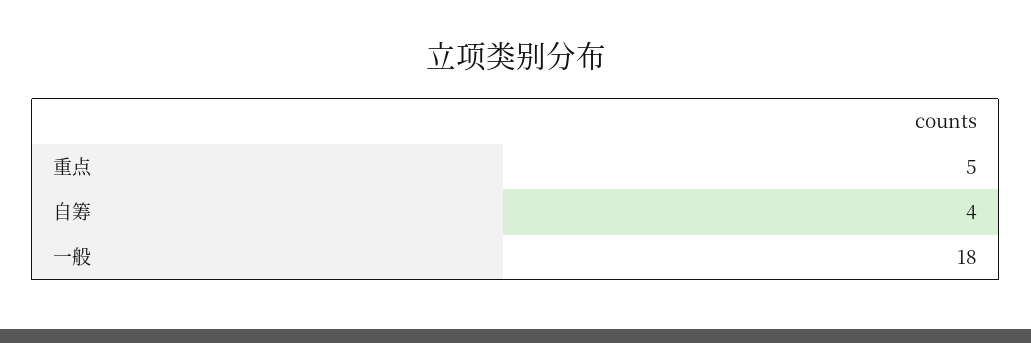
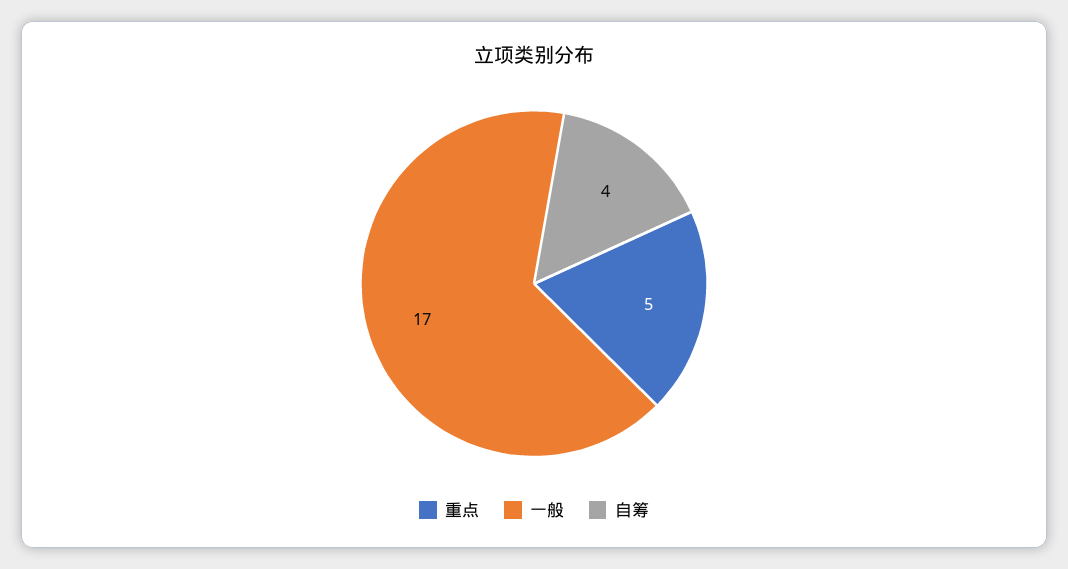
  {
    "重点": 5,
    "自筹": 4,
-   "一般": 18
+   "一般": 17
  }

